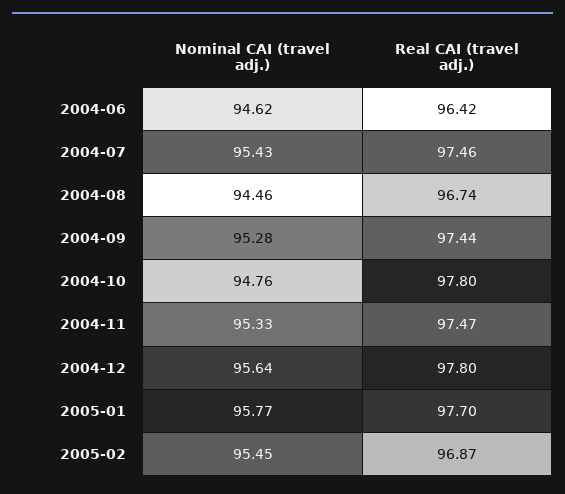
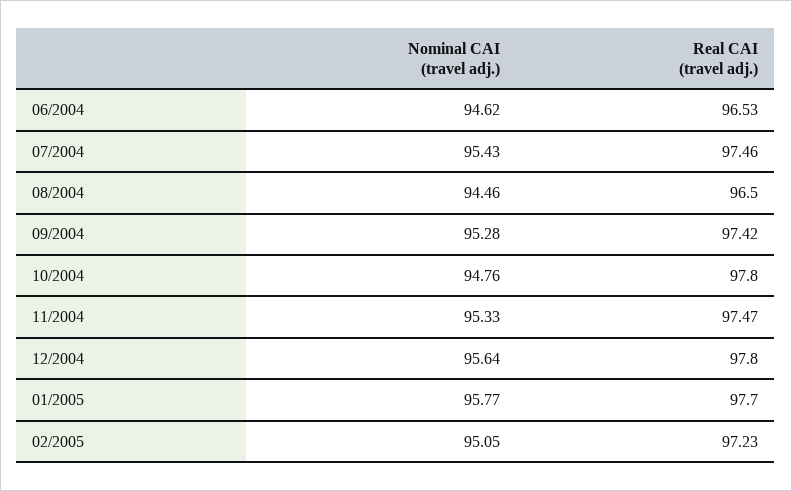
  {
    "Nominal CAI (travel adj.)": {
      "2004-06": 94.62,
      "2004-07": 95.43,
      "2004-08": 94.46,
      "2004-09": 95.28,
      "2004-10": 94.76,
      "2004-11": 95.33,
      "2004-12": 95.64,
      "2005-01": 95.77,
-     "2005-02": 95.45
+     "2005-02": 95.05
    },
    "Real CAI (travel adj.)": {
-     "2004-06": 96.42,
+     "2004-06": 96.53,
      "2004-07": 97.46,
-     "2004-08": 96.74,
+     "2004-08": 96.5,
-     "2004-09": 97.44,
+     "2004-09": 97.42,
      "2004-10": 97.8,
      "2004-11": 97.47,
      "2004-12": 97.8,
      "2005-01": 97.7,
-     "2005-02": 96.87
+     "2005-02": 97.23
    }
  }

